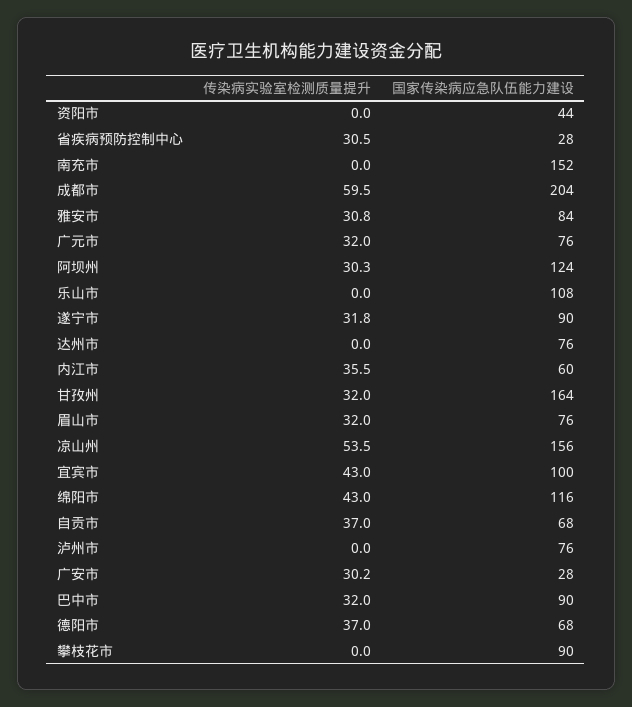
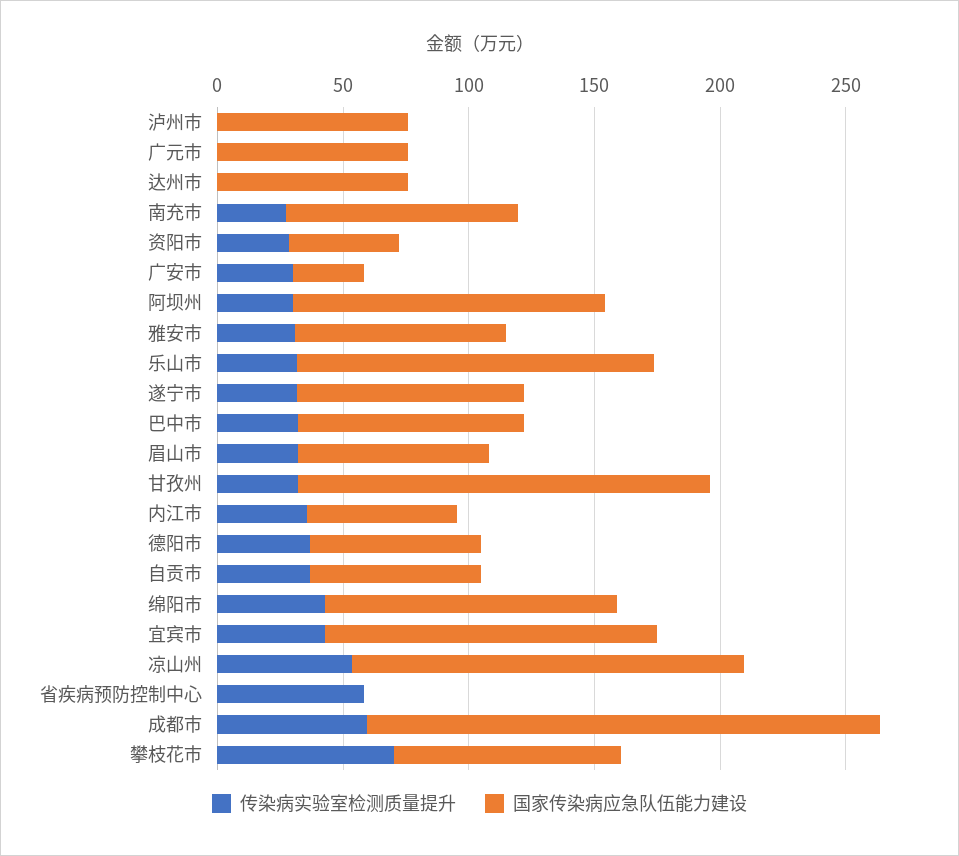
  {
    "传染病实验室检测质量提升": {
-     "资阳市": 0,
+     "资阳市": 30,
-     "省疾病预防控制中心": 30.5,
+     "省疾病预防控制中心": 60,
-     "南充市": 0,
+     "南充市": 30,
      "成都市": 59.5,
      "雅安市": 30.8,
-     "广元市": 32,
+     "广元市": 0,
      "阿坝州": 30.3,
-     "乐山市": 0,
+     "乐山市": 30,
      "遂宁市": 31.8,
      "达州市": 0,
      "内江市": 35.5,
      "甘孜州": 32,
      "眉山市": 32,
      "凉山州": 53.5,
      "宜宾市": 43,
      "绵阳市": 43,
      "自贡市": 37,
      "泸州市": 0,
      "广安市": 30.2,
      "巴中市": 32,
      "德阳市": 37,
-     "攀枝花市": 0
+     "攀枝花市": 70
    },
    "国家传染病应急队伍能力建设": {
      "资阳市": 44,
-     "省疾病预防控制中心": 28,
+     "省疾病预防控制中心": 0,
-     "南充市": 152,
+     "南充市": 90,
      "成都市": 204,
      "雅安市": 84,
      "广元市": 76,
      "阿坝州": 124,
-     "乐山市": 108,
+     "乐山市": 140,
      "遂宁市": 90,
      "达州市": 76,
      "内江市": 60,
      "甘孜州": 164,
      "眉山市": 76,
      "凉山州": 156,
-     "宜宾市": 100,
+     "宜宾市": 130,
      "绵阳市": 116,
      "自贡市": 68,
      "泸州市": 76,
      "广安市": 28,
      "巴中市": 90,
      "德阳市": 68,
      "攀枝花市": 90
    }
  }

